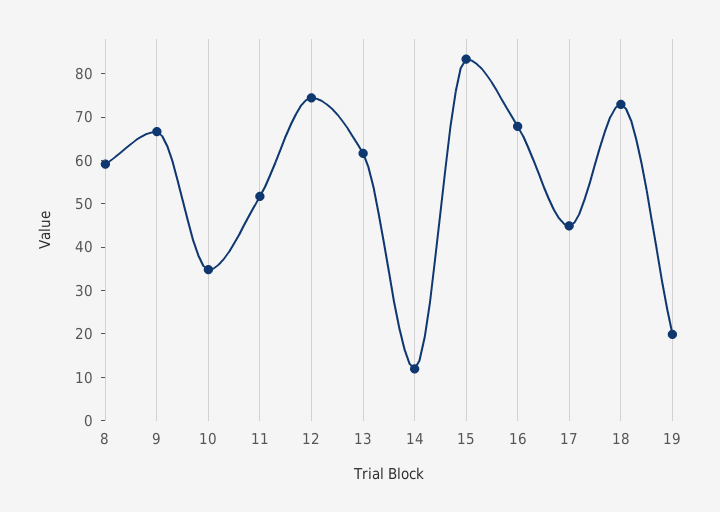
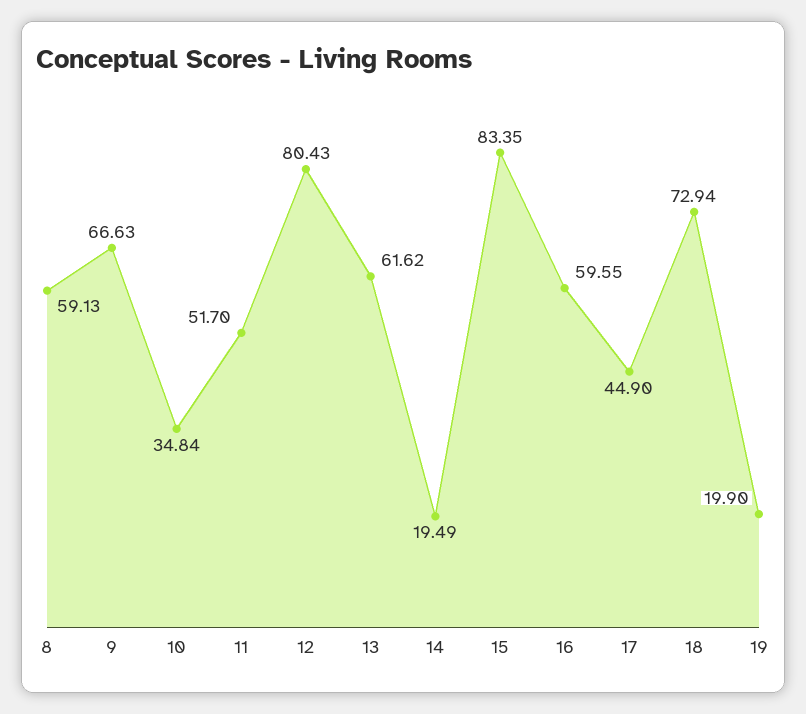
  {
    "8": 59.13,
    "9": 66.63,
    "10": 34.84,
    "11": 51.7,
-   "12": 74,
+   "12": 80.43,
    "13": 61.62,
-   "14": 12,
+   "14": 19.49,
    "15": 83.35,
-   "16": 68,
+   "16": 59.55,
    "17": 44.9,
    "18": 72.94,
    "19": 19.9
  }

